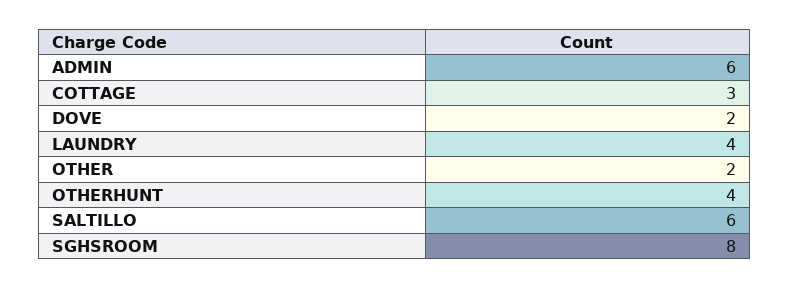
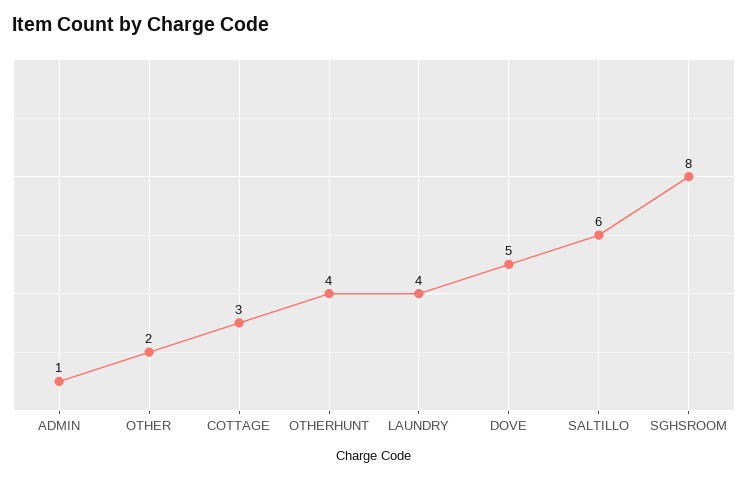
  {
-   "ADMIN": 6,
+   "ADMIN": 1,
    "COTTAGE": 3,
-   "DOVE": 2,
+   "DOVE": 5,
    "LAUNDRY": 4,
    "OTHER": 2,
    "OTHERHUNT": 4,
    "SALTILLO": 6,
    "SGHSROOM": 8
  }

